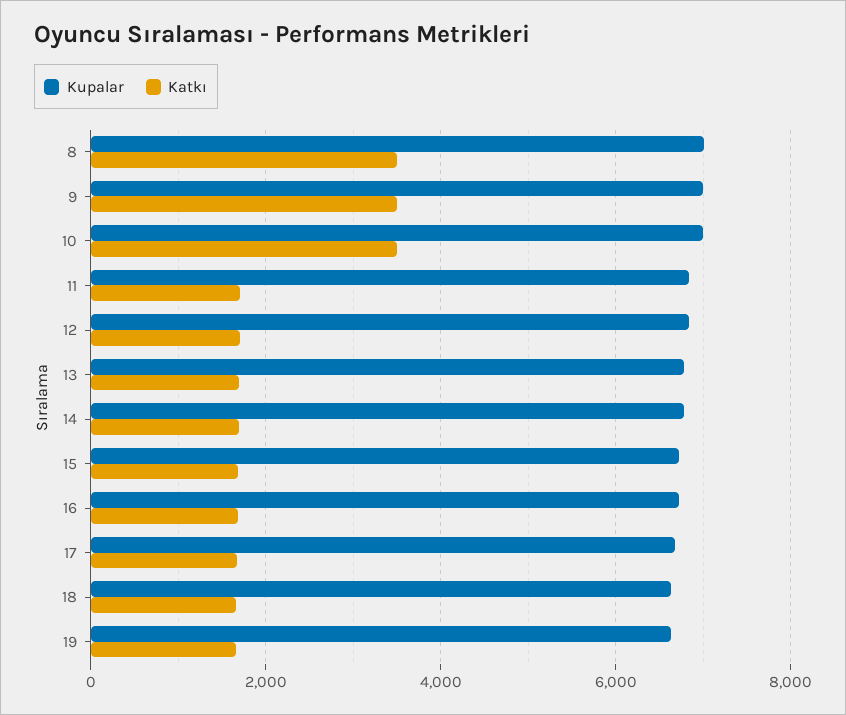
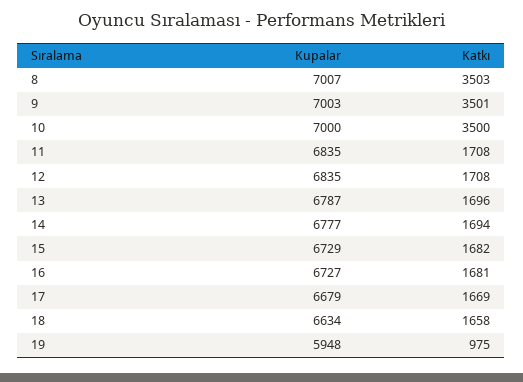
  {
    "Kupalar": {
      "8": 7007,
      "9": 7003,
      "10": 7000,
      "11": 6835,
      "12": 6835,
      "13": 6787,
      "14": 6777,
      "15": 6729,
      "16": 6727,
      "17": 6679,
      "18": 6634,
-     "19": 6600
+     "19": 5948
    },
    "Katkı": {
      "8": 3503,
      "9": 3501,
      "10": 3500,
      "11": 1708,
      "12": 1708,
      "13": 1696,
      "14": 1694,
      "15": 1682,
      "16": 1681,
      "17": 1669,
      "18": 1658,
-     "19": 1600
+     "19": 975
    }
  }

